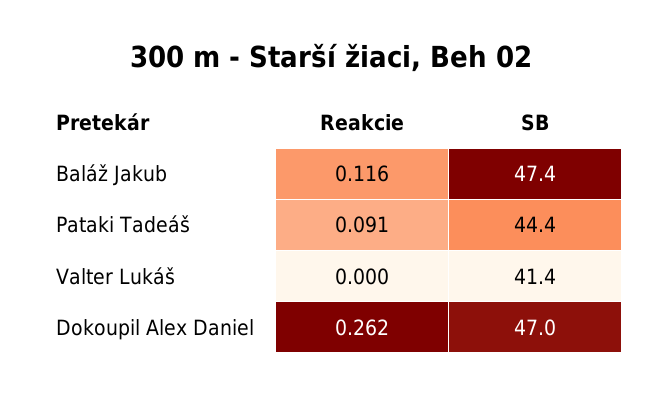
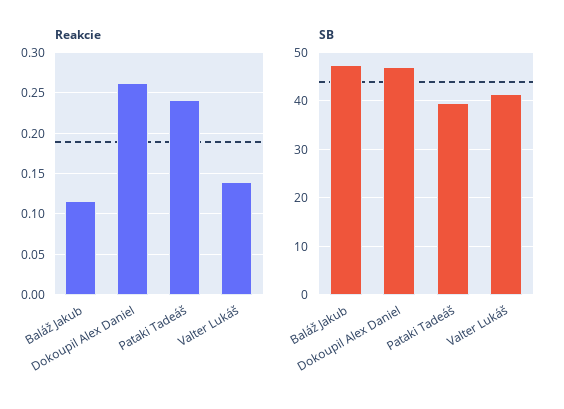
  {
    "Reakcie": {
      "Baláž Jakub": 0.116,
-     "Pataki Tadeáš": 0.091,
+     "Pataki Tadeáš": 0.24,
-     "Valter Lukáš": 0,
+     "Valter Lukáš": 0.14,
      "Dokoupil Alex Daniel": 0.262
    },
    "SB": {
      "Baláž Jakub": 47.4,
-     "Pataki Tadeáš": 44.4,
+     "Pataki Tadeáš": 40,
      "Valter Lukáš": 41.4,
      "Dokoupil Alex Daniel": 47
    }
  }

